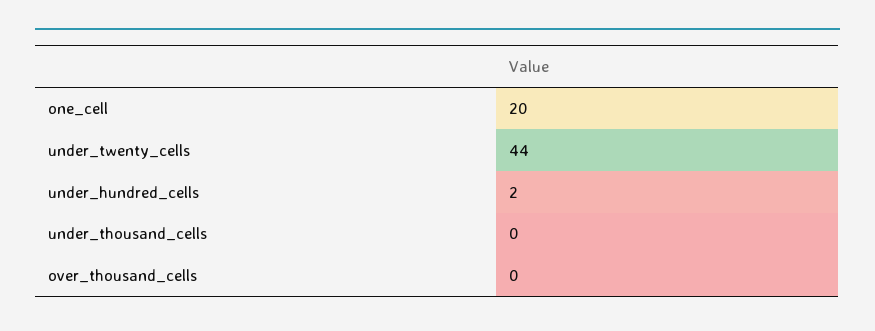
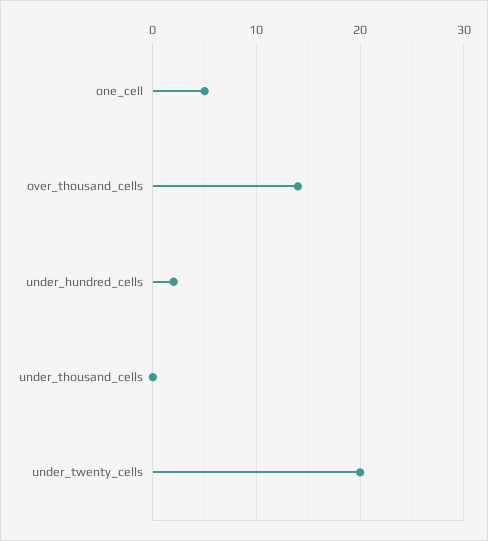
  {
-   "one_cell": 20,
+   "one_cell": 5,
-   "under_twenty_cells": 44,
+   "under_twenty_cells": 20,
    "under_hundred_cells": 2,
    "under_thousand_cells": 0,
-   "over_thousand_cells": 0
+   "over_thousand_cells": 14
  }

